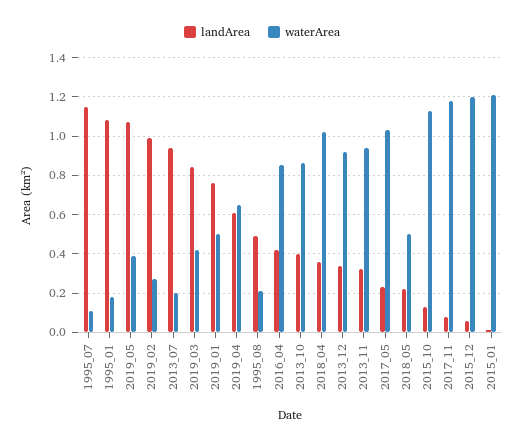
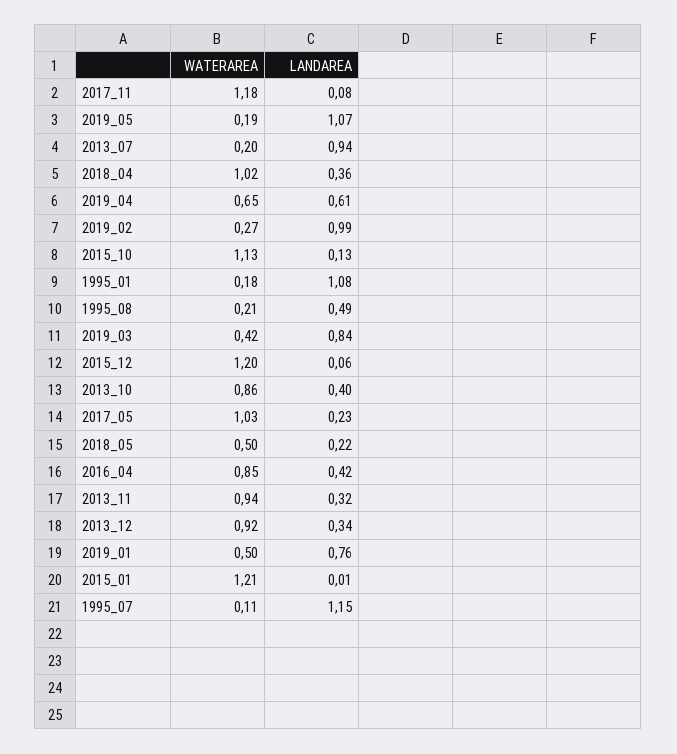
  {
    "landArea": {
      "1995_07": 1.15,
      "1995_01": 1.08,
      "2019_05": 1.07,
      "2019_02": 0.99,
      "2013_07": 0.94,
      "2019_03": 0.84,
      "2019_01": 0.76,
      "2019_04": 0.61,
      "1995_08": 0.49,
      "2016_04": 0.42,
      "2013_10": 0.4,
      "2018_04": 0.36,
      "2013_12": 0.34,
      "2013_11": 0.32,
      "2017_05": 0.23,
      "2018_05": 0.22,
      "2015_10": 0.13,
      "2017_11": 0.08,
      "2015_12": 0.06,
      "2015_01": 0.01
    },
    "waterArea": {
      "1995_07": 0.11,
      "1995_01": 0.18,
-     "2019_05": 0.4,
+     "2019_05": 0.19,
      "2019_02": 0.27,
      "2013_07": 0.2,
      "2019_03": 0.42,
      "2019_01": 0.5,
      "2019_04": 0.65,
      "1995_08": 0.21,
      "2016_04": 0.85,
      "2013_10": 0.86,
      "2018_04": 1.02,
      "2013_12": 0.92,
      "2013_11": 0.94,
      "2017_05": 1.03,
      "2018_05": 0.5,
      "2015_10": 1.13,
      "2017_11": 1.18,
      "2015_12": 1.2,
      "2015_01": 1.21
    }
  }

